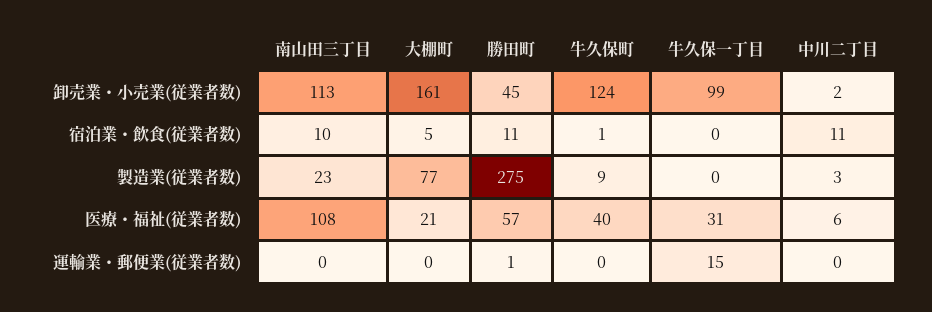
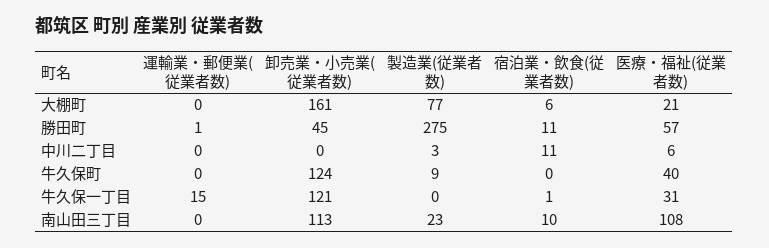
  {
    "南山田三丁目": {
      "卸売業・小売業(従業者数)": 113,
      "宿泊業・飲食(従業者数)": 10,
      "製造業(従業者数)": 23,
      "医療・福祉(従業者数)": 108,
      "運輸業・郵便業(従業者数)": 0
    },
    "大棚町": {
      "卸売業・小売業(従業者数)": 161,
-     "宿泊業・飲食(従業者数)": 5,
+     "宿泊業・飲食(従業者数)": 6,
      "製造業(従業者数)": 77,
      "医療・福祉(従業者数)": 21,
      "運輸業・郵便業(従業者数)": 0
    },
    "勝田町": {
      "卸売業・小売業(従業者数)": 45,
      "宿泊業・飲食(従業者数)": 11,
      "製造業(従業者数)": 275,
      "医療・福祉(従業者数)": 57,
      "運輸業・郵便業(従業者数)": 1
    },
    "牛久保町": {
      "卸売業・小売業(従業者数)": 124,
-     "宿泊業・飲食(従業者数)": 1,
+     "宿泊業・飲食(従業者数)": 0,
      "製造業(従業者数)": 9,
      "医療・福祉(従業者数)": 40,
      "運輸業・郵便業(従業者数)": 0
    },
    "牛久保一丁目": {
-     "卸売業・小売業(従業者数)": 99,
+     "卸売業・小売業(従業者数)": 121,
-     "宿泊業・飲食(従業者数)": 0,
+     "宿泊業・飲食(従業者数)": 1,
      "製造業(従業者数)": 0,
      "医療・福祉(従業者数)": 31,
      "運輸業・郵便業(従業者数)": 15
    },
    "中川二丁目": {
-     "卸売業・小売業(従業者数)": 2,
+     "卸売業・小売業(従業者数)": 0,
      "宿泊業・飲食(従業者数)": 11,
      "製造業(従業者数)": 3,
      "医療・福祉(従業者数)": 6,
      "運輸業・郵便業(従業者数)": 0
    }
  }

